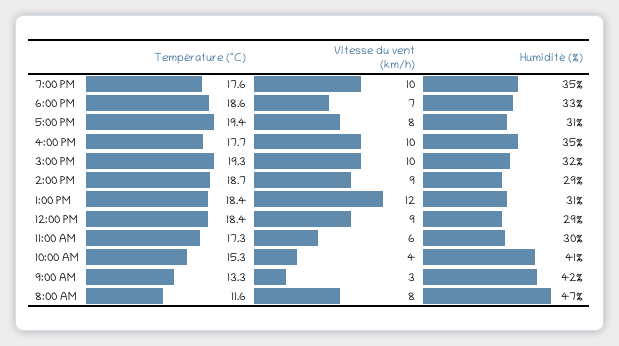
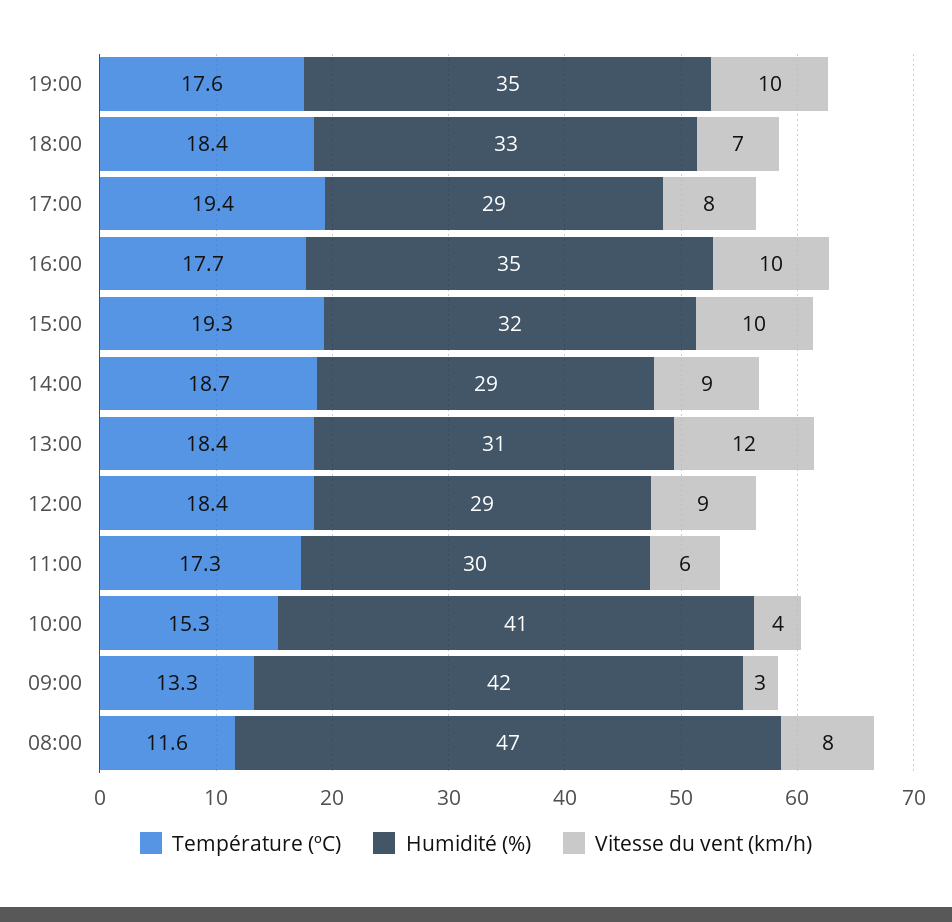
  {
    "Température (ºC)": {
      "7:00 PM": 17.6,
-     "6:00 PM": 18.6,
+     "6:00 PM": 18.4,
      "5:00 PM": 19.4,
      "4:00 PM": 17.7,
      "3:00 PM": 19.3,
      "2:00 PM": 18.7,
      "1:00 PM": 18.4,
      "12:00 PM": 18.4,
      "11:00 AM": 17.3,
      "10:00 AM": 15.3,
      "9:00 AM": 13.3,
      "8:00 AM": 11.6
    },
    "Vitesse du vent (km/h)": {
      "7:00 PM": 10,
      "6:00 PM": 7,
      "5:00 PM": 8,
      "4:00 PM": 10,
      "3:00 PM": 10,
      "2:00 PM": 9,
      "1:00 PM": 12,
      "12:00 PM": 9,
      "11:00 AM": 6,
      "10:00 AM": 4,
      "9:00 AM": 3,
      "8:00 AM": 8
    },
    "Humidité (%)": {
      "7:00 PM": 35,
      "6:00 PM": 33,
-     "5:00 PM": 31,
+     "5:00 PM": 29,
      "4:00 PM": 35,
      "3:00 PM": 32,
      "2:00 PM": 29,
      "1:00 PM": 31,
      "12:00 PM": 29,
      "11:00 AM": 30,
      "10:00 AM": 41,
      "9:00 AM": 42,
      "8:00 AM": 47
    }
  }

